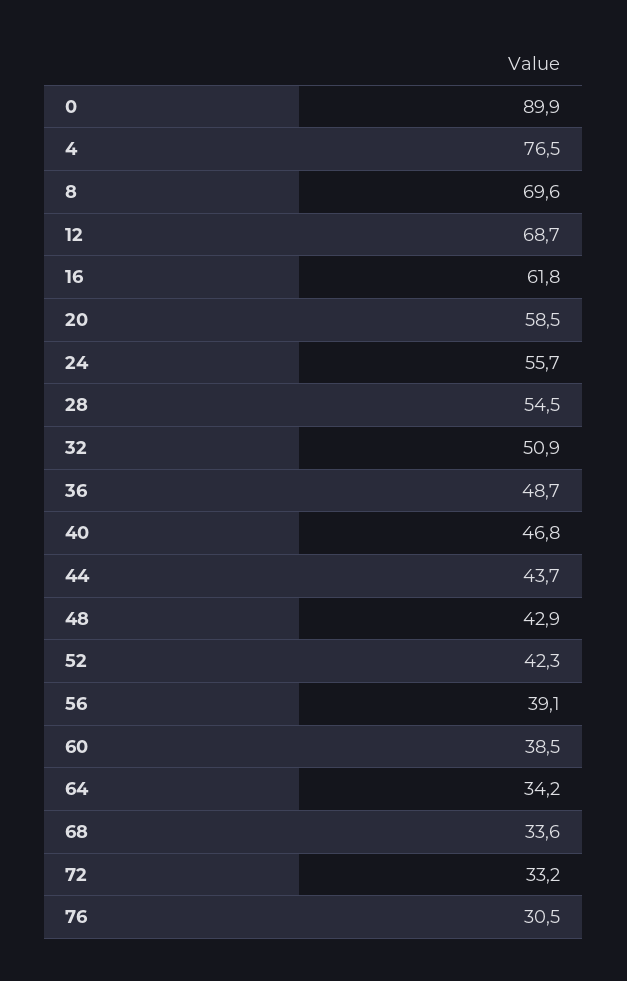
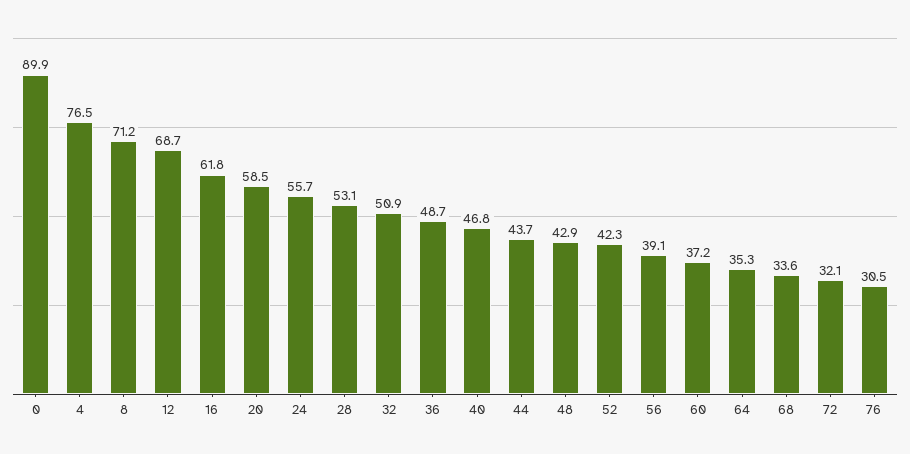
  {
    "0": 89.9,
    "4": 76.5,
-   "8": 69.6,
+   "8": 71.2,
    "12": 68.7,
    "16": 61.8,
    "20": 58.5,
    "24": 55.7,
-   "28": 54.5,
+   "28": 53.1,
    "32": 50.9,
    "36": 48.7,
    "40": 46.8,
    "44": 43.7,
    "48": 42.9,
    "52": 42.3,
    "56": 39.1,
-   "60": 38.5,
+   "60": 37.2,
-   "64": 34.2,
+   "64": 35.3,
    "68": 33.6,
-   "72": 33.2,
+   "72": 32.1,
    "76": 30.5
  }

